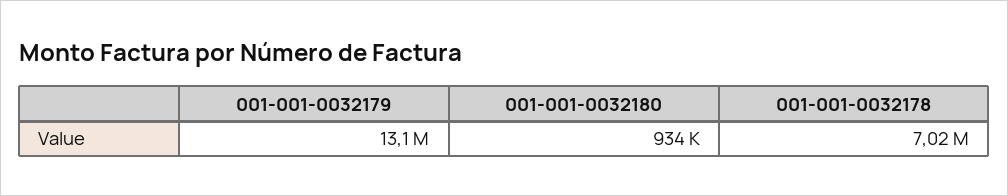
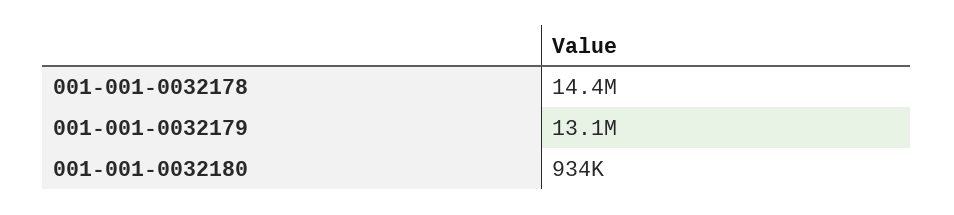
  {
    "001-001-0032179": 13100000,
    "001-001-0032180": 934000,
-   "001-001-0032178": 7020000
+   "001-001-0032178": 14400000
  }

